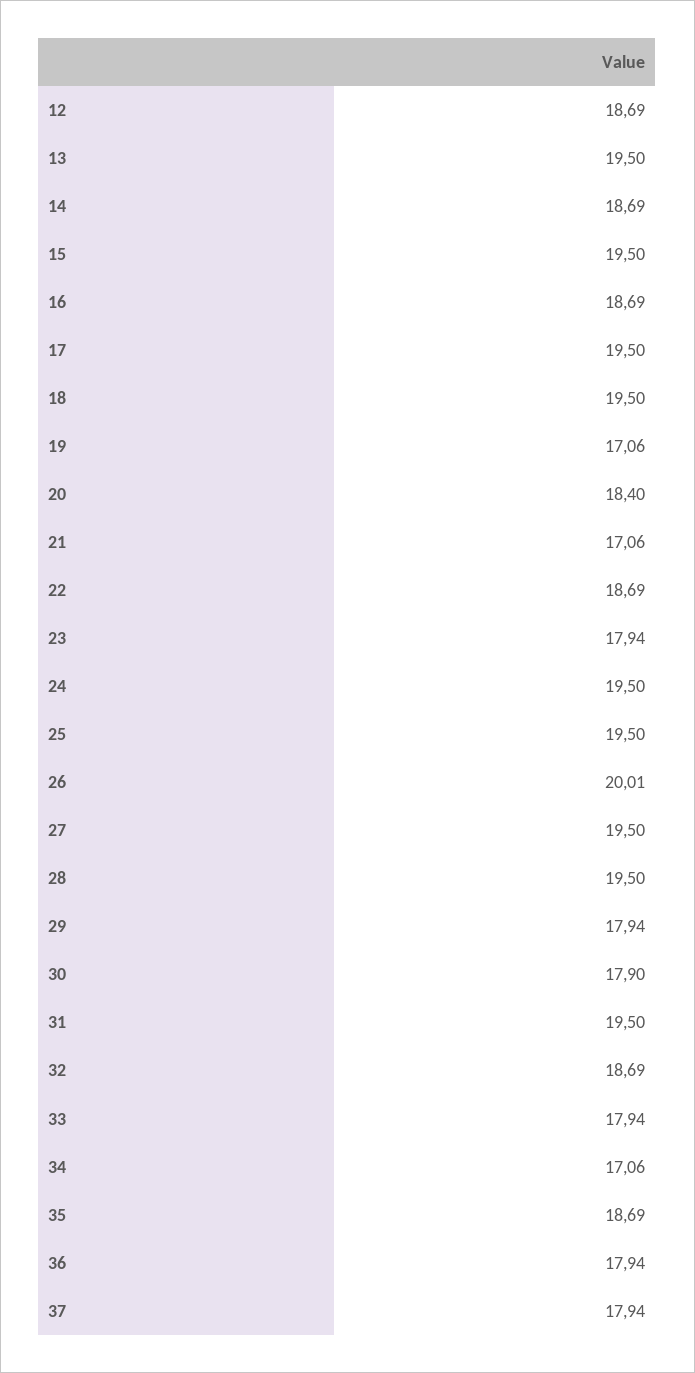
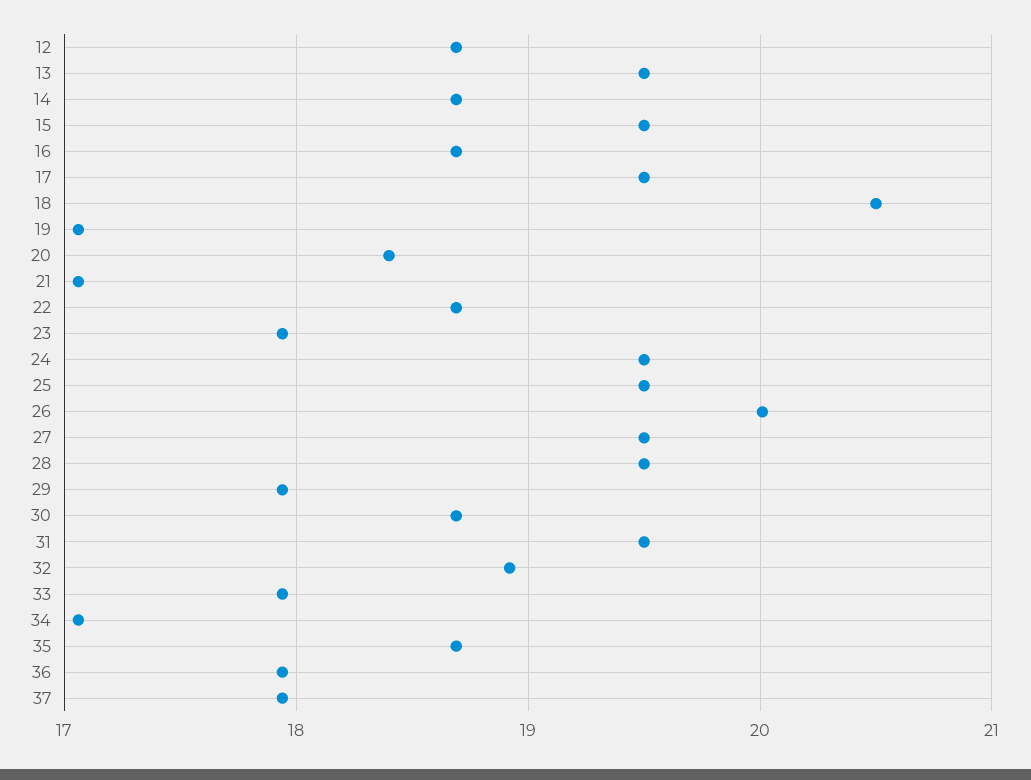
  {
    "12": 18.69,
    "13": 19.5,
    "14": 18.69,
    "15": 19.5,
    "16": 18.69,
    "17": 19.5,
-   "18": 19.5,
+   "18": 20.5,
    "19": 17.06,
    "20": 18.4,
    "21": 17.06,
    "22": 18.69,
    "23": 17.94,
    "24": 19.5,
    "25": 19.5,
    "26": 20.01,
    "27": 19.5,
    "28": 19.5,
    "29": 17.94,
-   "30": 17.9,
+   "30": 18.7,
    "31": 19.5,
-   "32": 18.69,
+   "32": 18.9,
    "33": 17.94,
    "34": 17.06,
    "35": 18.69,
    "36": 17.94,
    "37": 17.94
  }

